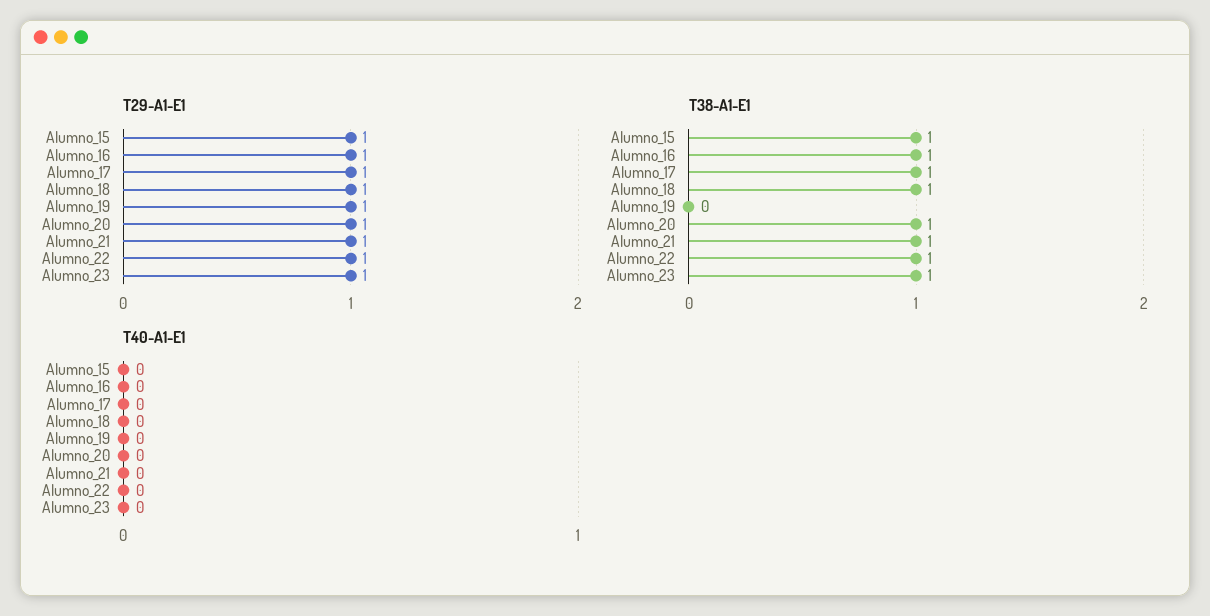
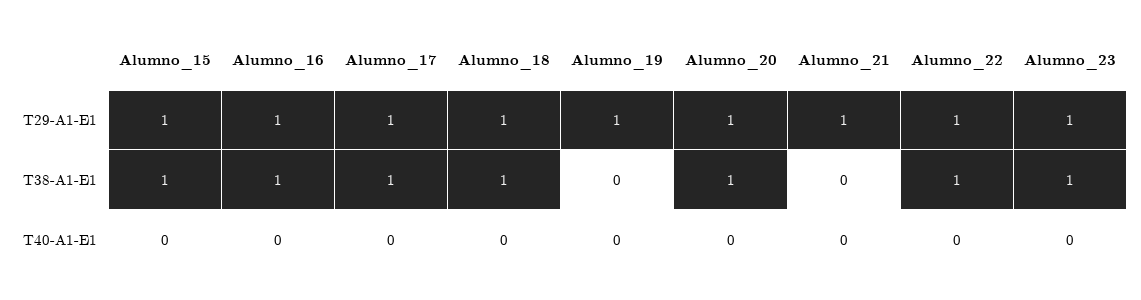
  {
    "T29-A1-E1": {
      "Alumno_15": 1,
      "Alumno_16": 1,
      "Alumno_17": 1,
      "Alumno_18": 1,
      "Alumno_19": 1,
      "Alumno_20": 1,
      "Alumno_21": 1,
      "Alumno_22": 1,
      "Alumno_23": 1
    },
    "T38-A1-E1": {
      "Alumno_15": 1,
      "Alumno_16": 1,
      "Alumno_17": 1,
      "Alumno_18": 1,
      "Alumno_19": 0,
      "Alumno_20": 1,
-     "Alumno_21": 1,
+     "Alumno_21": 0,
      "Alumno_22": 1,
      "Alumno_23": 1
    },
    "T40-A1-E1": {
      "Alumno_15": 0,
      "Alumno_16": 0,
      "Alumno_17": 0,
      "Alumno_18": 0,
      "Alumno_19": 0,
      "Alumno_20": 0,
      "Alumno_21": 0,
      "Alumno_22": 0,
      "Alumno_23": 0
    }
  }

